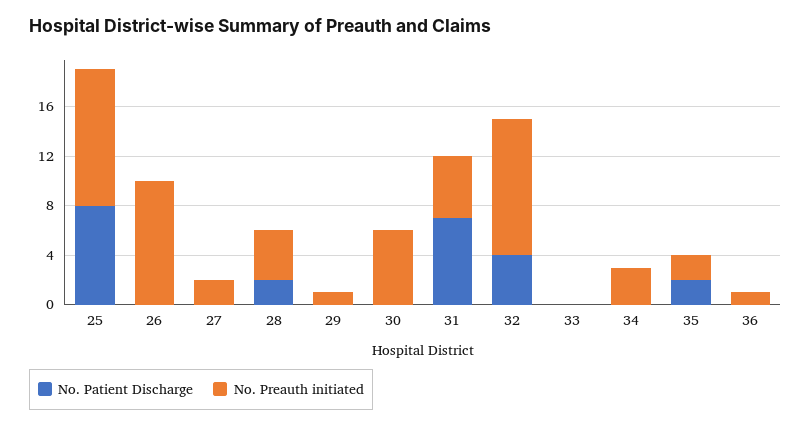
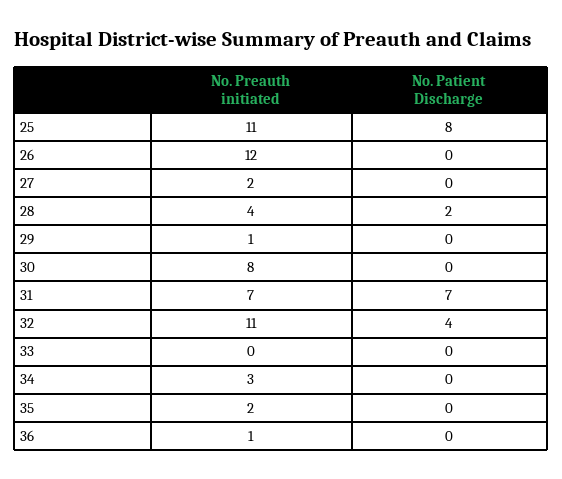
  {
    "No. Patient Discharge": {
      "25": 8,
      "26": 0,
      "27": 0,
      "28": 2,
      "29": 0,
      "30": 0,
      "31": 7,
      "32": 4,
      "33": 0,
      "34": 0,
-     "35": 2,
+     "35": 0,
      "36": 0
    },
    "No. Preauth initiated": {
      "25": 11,
-     "26": 10,
+     "26": 12,
      "27": 2,
      "28": 4,
      "29": 1,
-     "30": 6,
+     "30": 8,
-     "31": 5,
+     "31": 7,
      "32": 11,
      "33": 0,
      "34": 3,
      "35": 2,
      "36": 1
    }
  }

